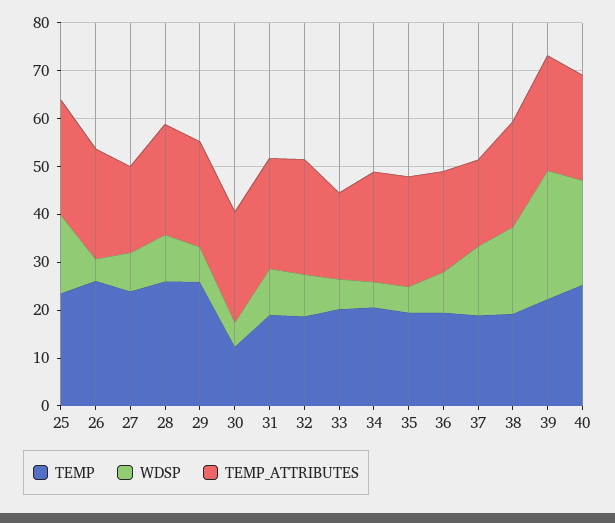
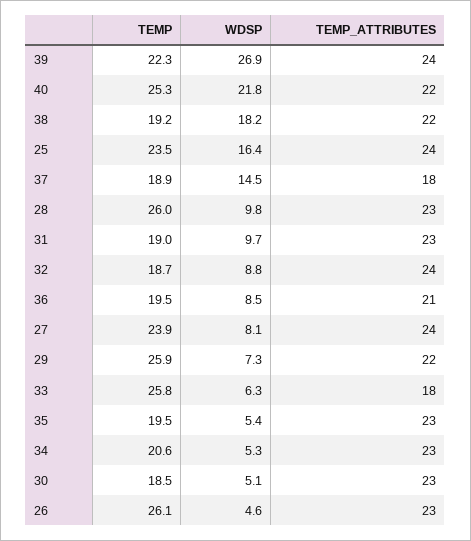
  {
    "TEMP": {
      "25": 23.5,
      "26": 26.1,
      "27": 23.9,
      "28": 26,
      "29": 25.9,
-     "30": 12,
+     "30": 18.5,
      "31": 19,
      "32": 18.7,
-     "33": 20,
+     "33": 25.8,
      "34": 20.6,
      "35": 19.5,
      "36": 19.5,
      "37": 18.9,
      "38": 19.2,
      "39": 22.3,
      "40": 25.3
    },
    "WDSP": {
      "25": 16.4,
      "26": 4.6,
      "27": 8.1,
      "28": 9.8,
      "29": 7.3,
      "30": 5.1,
      "31": 9.7,
      "32": 8.8,
      "33": 6.3,
      "34": 5.3,
      "35": 5.4,
      "36": 8.5,
      "37": 14.5,
      "38": 18.2,
      "39": 26.9,
      "40": 21.8
    },
    "TEMP_ATTRIBUTES": {
      "25": 24,
      "26": 23,
-     "27": 18,
+     "27": 24,
      "28": 23,
      "29": 22,
      "30": 23,
      "31": 23,
      "32": 24,
      "33": 18,
      "34": 23,
      "35": 23,
      "36": 21,
      "37": 18,
      "38": 22,
      "39": 24,
      "40": 22
    }
  }

